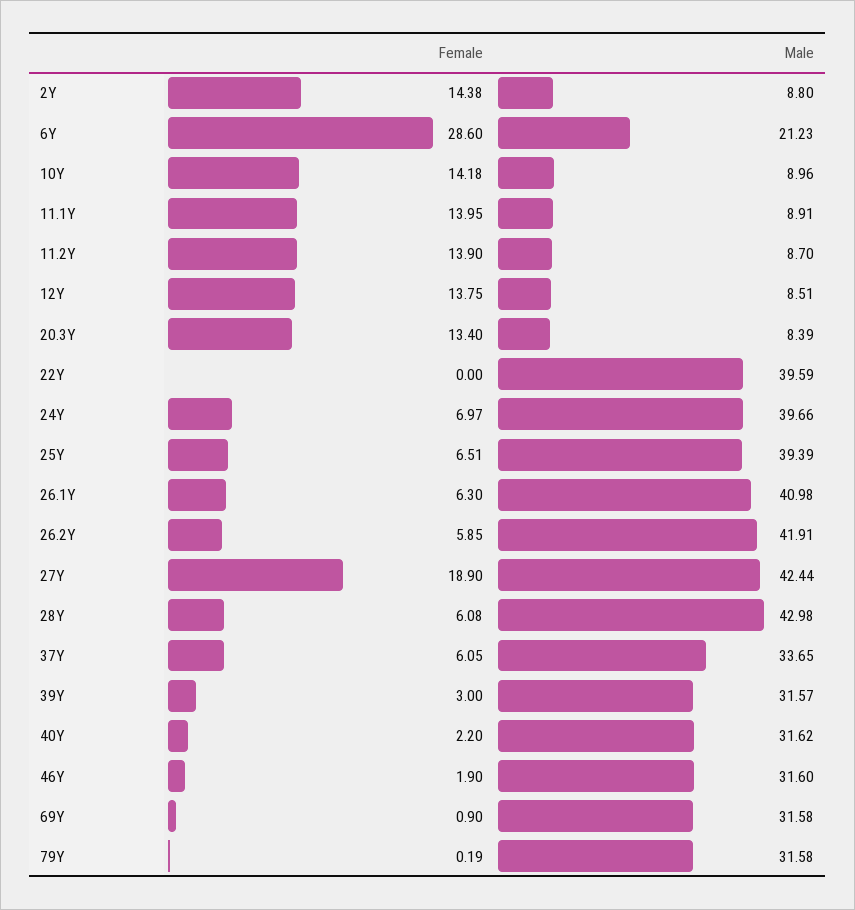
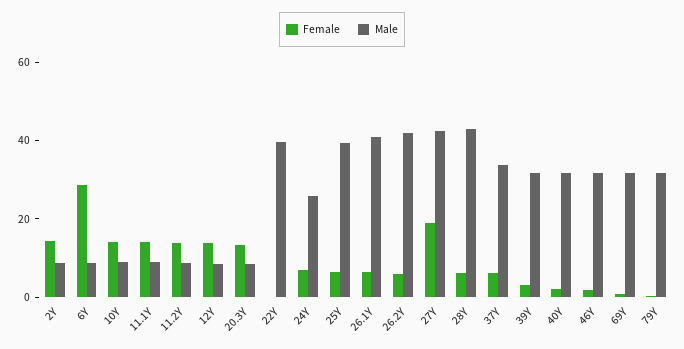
  {
    "Female": {
      "2Y": 14.38,
      "6Y": 28.6,
      "10Y": 14.18,
      "11.1Y": 13.95,
      "11.2Y": 13.9,
      "12Y": 13.75,
      "20.3Y": 13.4,
      "22Y": 0,
      "24Y": 6.97,
      "25Y": 6.51,
      "26.1Y": 6.3,
      "26.2Y": 5.85,
      "27Y": 18.9,
      "28Y": 6.08,
      "37Y": 6.05,
      "39Y": 3,
      "40Y": 2.2,
      "46Y": 1.9,
      "69Y": 0.9,
      "79Y": 0.19
    },
    "Male": {
      "2Y": 8.8,
-     "6Y": 21.23,
+     "6Y": 10,
      "10Y": 8.96,
      "11.1Y": 8.91,
      "11.2Y": 8.7,
      "12Y": 8.51,
      "20.3Y": 8.39,
      "22Y": 39.59,
-     "24Y": 39.66,
+     "24Y": 25,
      "25Y": 39.39,
      "26.1Y": 40.98,
      "26.2Y": 41.91,
      "27Y": 42.44,
      "28Y": 42.98,
      "37Y": 33.65,
      "39Y": 31.57,
      "40Y": 31.62,
      "46Y": 31.6,
      "69Y": 31.58,
      "79Y": 31.58
    }
  }

